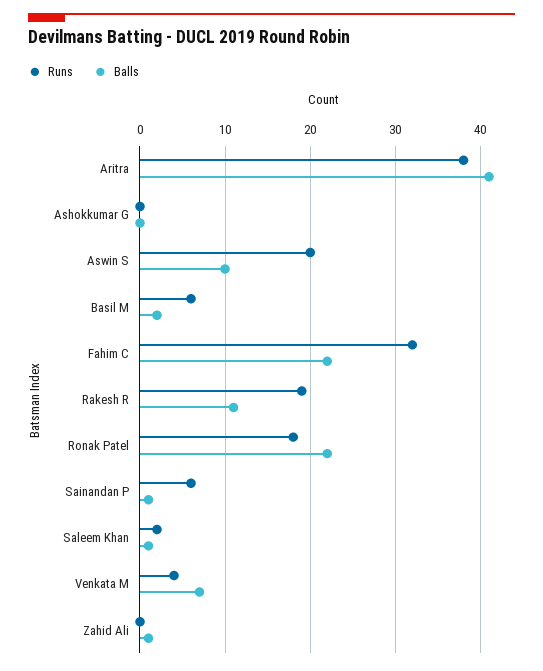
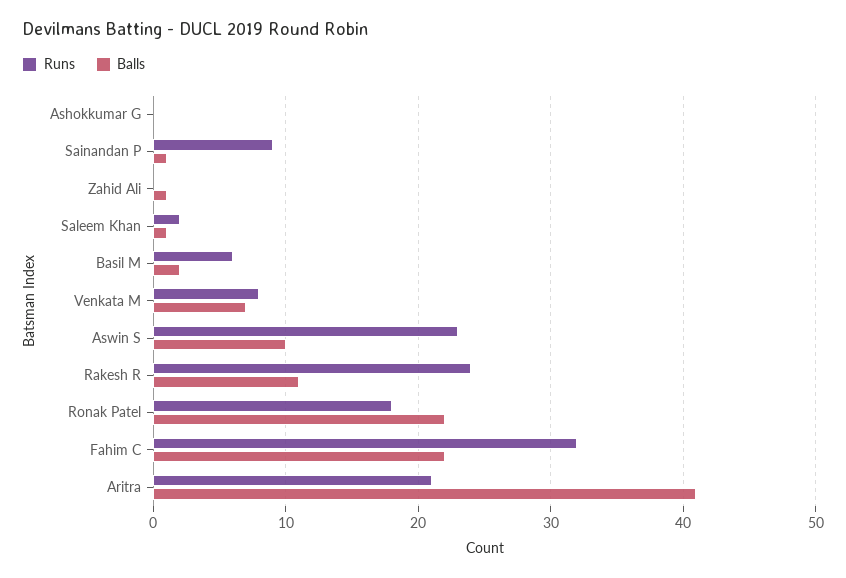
  {
    "Runs": {
-     "Aritra": 38,
+     "Aritra": 21,
      "Ashokkumar G": 0,
-     "Aswin S": 20,
+     "Aswin S": 23,
      "Basil M": 6,
      "Fahim C": 32,
-     "Rakesh R": 19,
+     "Rakesh R": 24,
      "Ronak Patel": 18,
-     "Sainandan P": 6,
+     "Sainandan P": 9,
      "Saleem Khan": 2,
-     "Venkata M": 4,
+     "Venkata M": 8,
      "Zahid Ali": 0
    },
    "Balls": {
      "Aritra": 41,
      "Ashokkumar G": 0,
      "Aswin S": 10,
      "Basil M": 2,
      "Fahim C": 22,
      "Rakesh R": 11,
      "Ronak Patel": 22,
      "Sainandan P": 1,
      "Saleem Khan": 1,
      "Venkata M": 7,
      "Zahid Ali": 1
    }
  }

